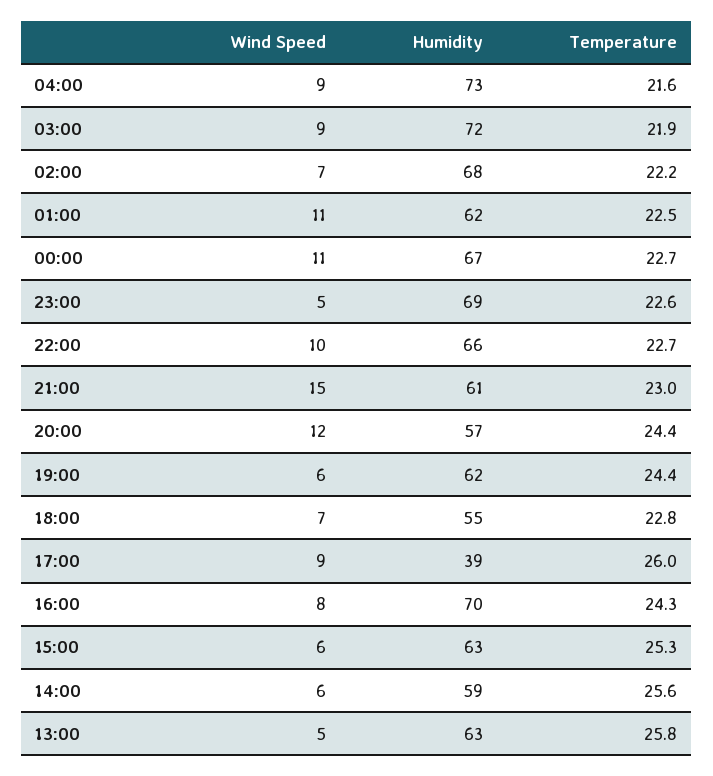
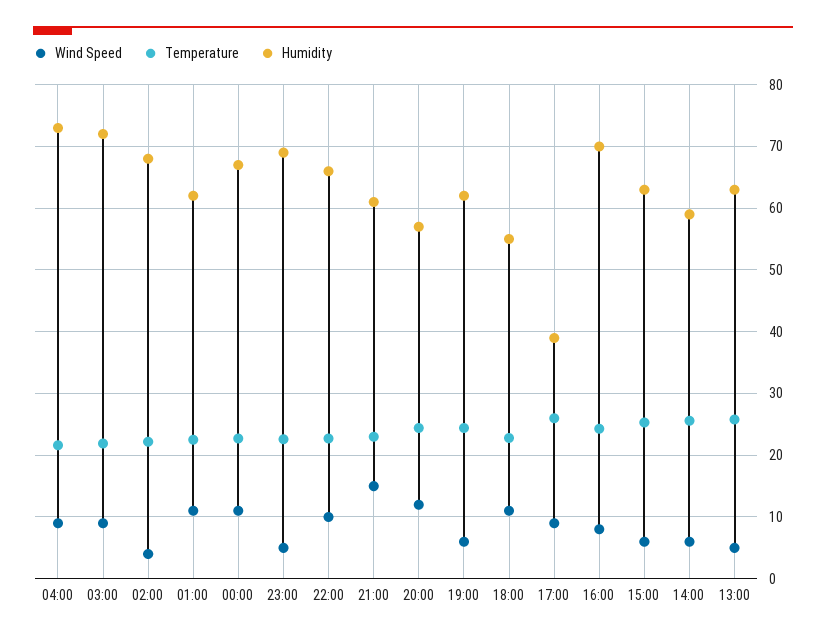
  {
    "Wind Speed": {
      "04:00": 9,
      "03:00": 9,
-     "02:00": 7,
+     "02:00": 4,
      "01:00": 11,
      "00:00": 11,
      "23:00": 5,
      "22:00": 10,
      "21:00": 15,
      "20:00": 12,
      "19:00": 6,
-     "18:00": 7,
+     "18:00": 11,
      "17:00": 9,
      "16:00": 8,
      "15:00": 6,
      "14:00": 6,
      "13:00": 5
    },
    "Humidity": {
      "04:00": 73,
      "03:00": 72,
      "02:00": 68,
      "01:00": 62,
      "00:00": 67,
      "23:00": 69,
      "22:00": 66,
      "21:00": 61,
      "20:00": 57,
      "19:00": 62,
      "18:00": 55,
      "17:00": 39,
      "16:00": 70,
      "15:00": 63,
      "14:00": 59,
      "13:00": 63
    },
    "Temperature": {
      "04:00": 21.6,
      "03:00": 21.9,
      "02:00": 22.2,
      "01:00": 22.5,
      "00:00": 22.7,
      "23:00": 22.6,
      "22:00": 22.7,
      "21:00": 23,
      "20:00": 24.4,
      "19:00": 24.4,
      "18:00": 22.8,
      "17:00": 26,
      "16:00": 24.3,
      "15:00": 25.3,
      "14:00": 25.6,
      "13:00": 25.8
    }
  }

